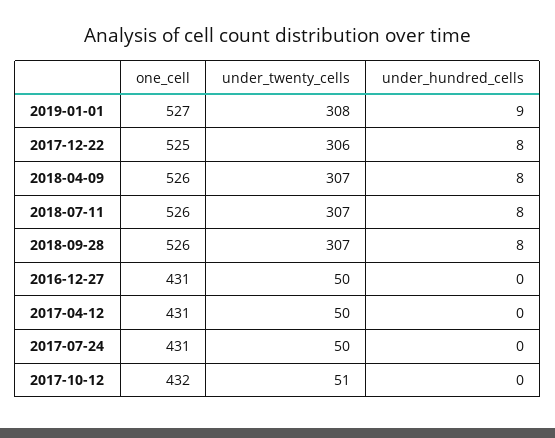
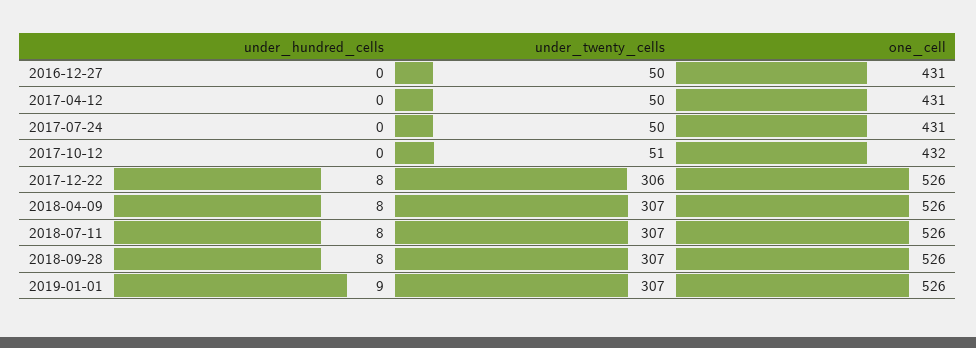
  {
    "one_cell": {
-     "2019-01-01": 527,
+     "2019-01-01": 526,
-     "2017-12-22": 525,
+     "2017-12-22": 526,
      "2018-04-09": 526,
      "2018-07-11": 526,
      "2018-09-28": 526,
      "2016-12-27": 431,
      "2017-04-12": 431,
      "2017-07-24": 431,
      "2017-10-12": 432
    },
    "under_twenty_cells": {
-     "2019-01-01": 308,
+     "2019-01-01": 307,
      "2017-12-22": 306,
      "2018-04-09": 307,
      "2018-07-11": 307,
      "2018-09-28": 307,
      "2016-12-27": 50,
      "2017-04-12": 50,
      "2017-07-24": 50,
      "2017-10-12": 51
    },
    "under_hundred_cells": {
      "2019-01-01": 9,
      "2017-12-22": 8,
      "2018-04-09": 8,
      "2018-07-11": 8,
      "2018-09-28": 8,
      "2016-12-27": 0,
      "2017-04-12": 0,
      "2017-07-24": 0,
      "2017-10-12": 0
    }
  }

